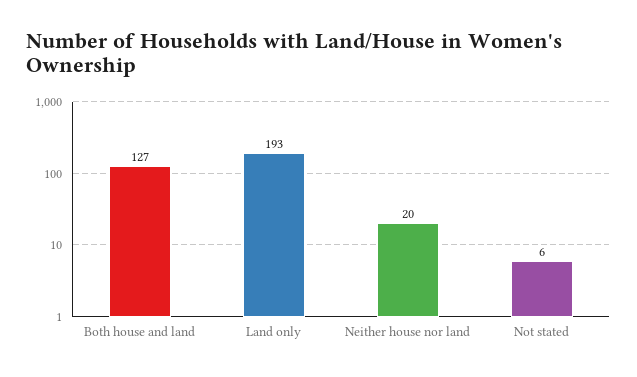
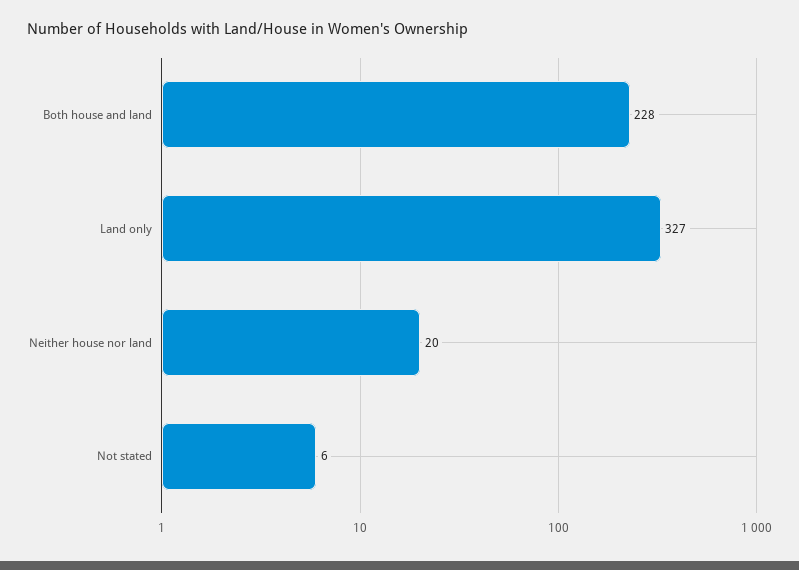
  {
-   "Both house and land": 127,
+   "Both house and land": 228,
-   "Land only": 193,
+   "Land only": 327,
    "Neither house nor land": 20,
    "Not stated": 6
  }

